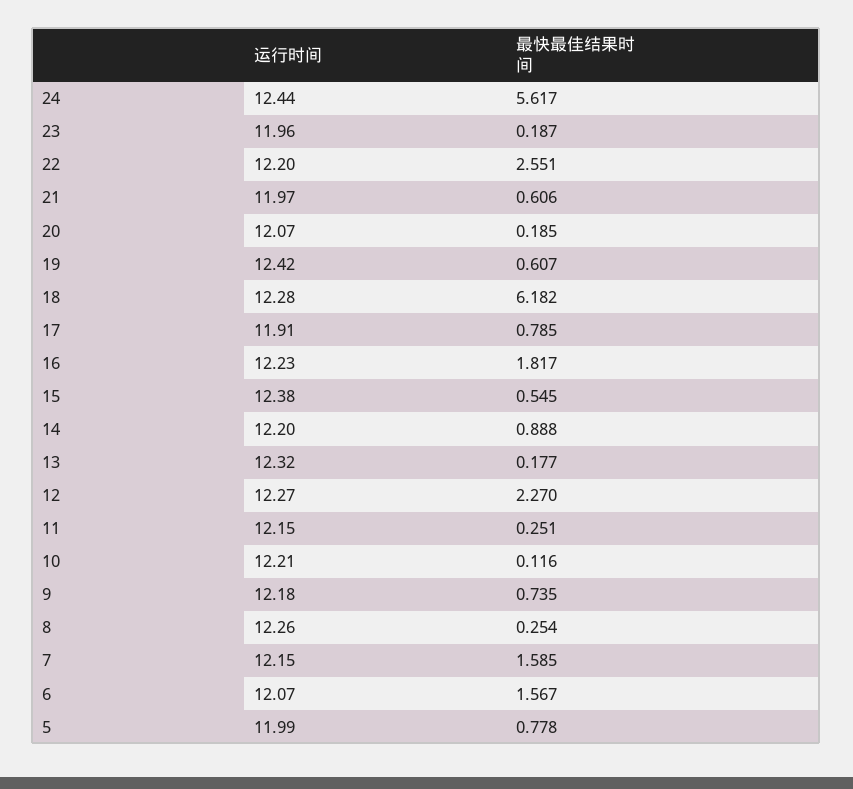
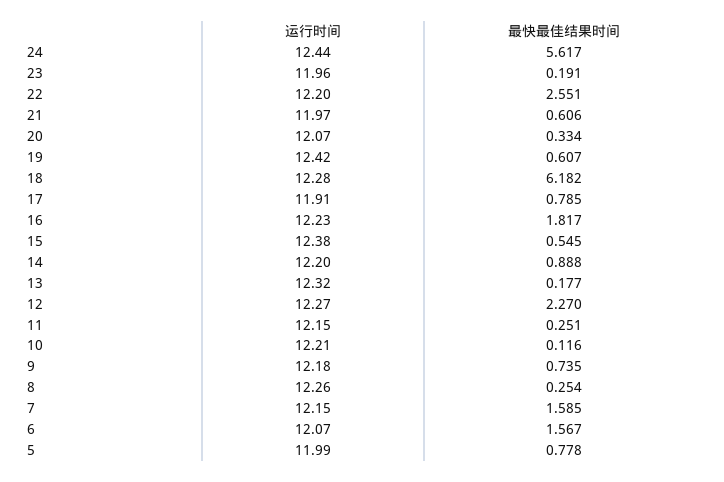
  {
    "运行时间": {
      "24": 12.44,
      "23": 11.96,
      "22": 12.2,
      "21": 11.97,
      "20": 12.07,
      "19": 12.42,
      "18": 12.28,
      "17": 11.91,
      "16": 12.23,
      "15": 12.38,
      "14": 12.2,
      "13": 12.32,
      "12": 12.27,
      "11": 12.15,
      "10": 12.21,
      "9": 12.18,
      "8": 12.26,
      "7": 12.15,
      "6": 12.07,
      "5": 11.99
    },
    "最快最佳结果时间": {
      "24": 5.617,
-     "23": 0.187,
+     "23": 0.191,
      "22": 2.551,
      "21": 0.606,
-     "20": 0.185,
+     "20": 0.334,
      "19": 0.607,
      "18": 6.182,
      "17": 0.785,
      "16": 1.817,
      "15": 0.545,
      "14": 0.888,
      "13": 0.177,
      "12": 2.27,
      "11": 0.251,
      "10": 0.116,
      "9": 0.735,
      "8": 0.254,
      "7": 1.585,
      "6": 1.567,
      "5": 0.778
    }
  }

